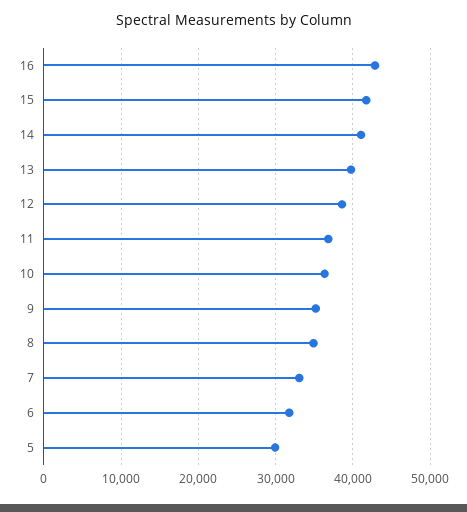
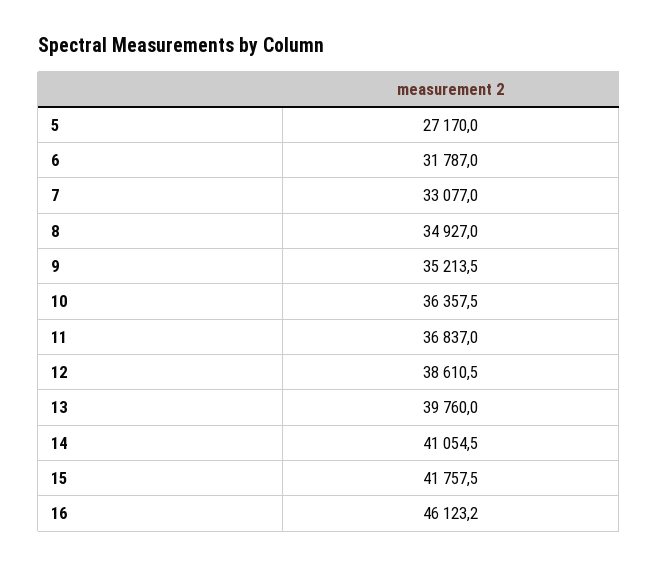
  {
-   "16": 43000,
+   "16": 46123.2,
    "15": 41757.5,
    "14": 41054.5,
    "13": 39760,
    "12": 38610.5,
    "11": 36837,
    "10": 36357.5,
    "9": 35213.5,
    "8": 34927,
    "7": 33077,
    "6": 31787,
-   "5": 30000
+   "5": 27170
  }

